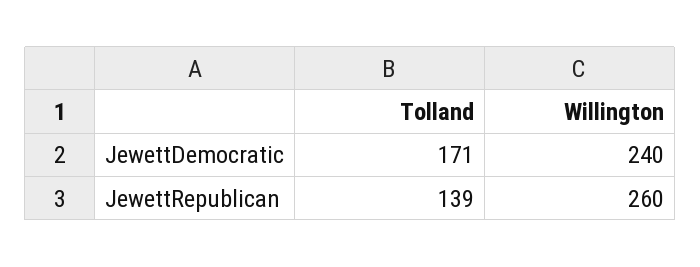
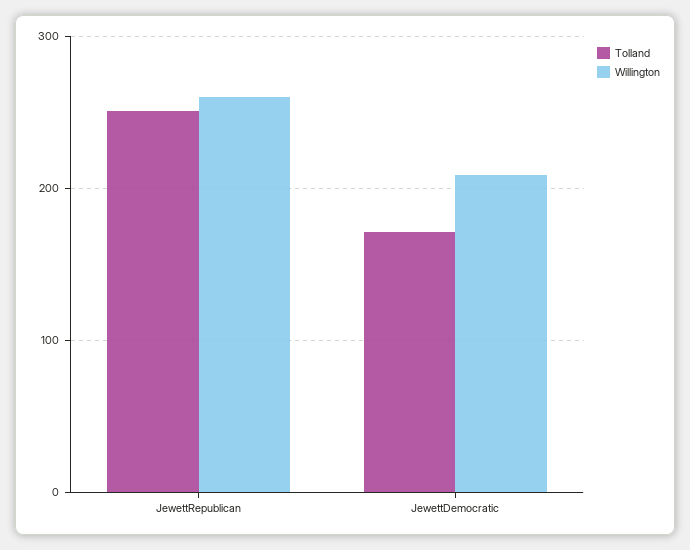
  {
    "Tolland": {
      "JewettDemocratic": 171,
-     "JewettRepublican": 139
+     "JewettRepublican": 250
    },
    "Willington": {
-     "JewettDemocratic": 240,
+     "JewettDemocratic": 210,
      "JewettRepublican": 260
    }
  }

